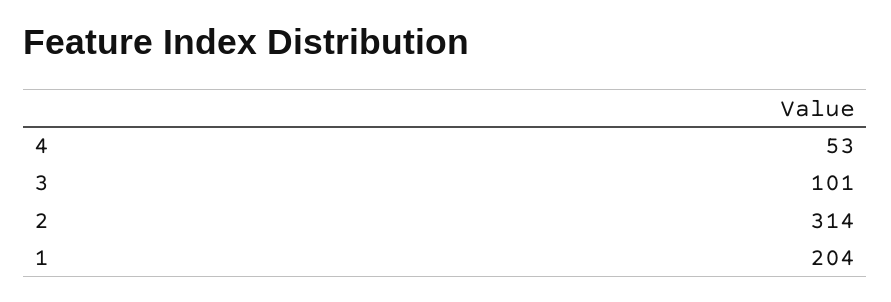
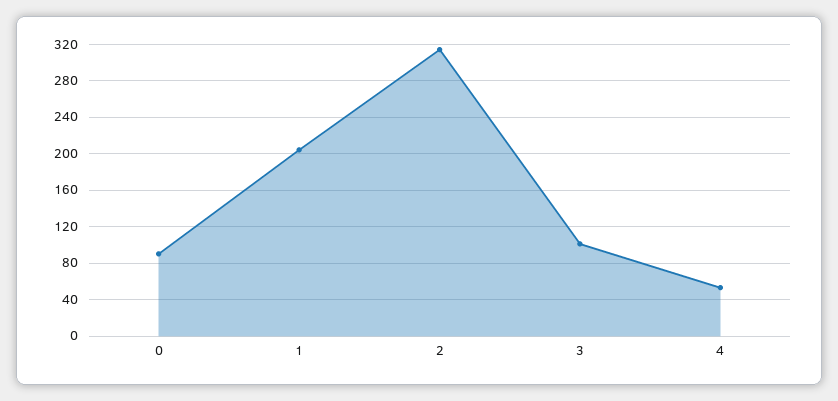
  {
    "4": 53,
    "3": 101,
    "2": 314,
-   "1": 204
+   "1": 204,
+   "0": 90
  }

